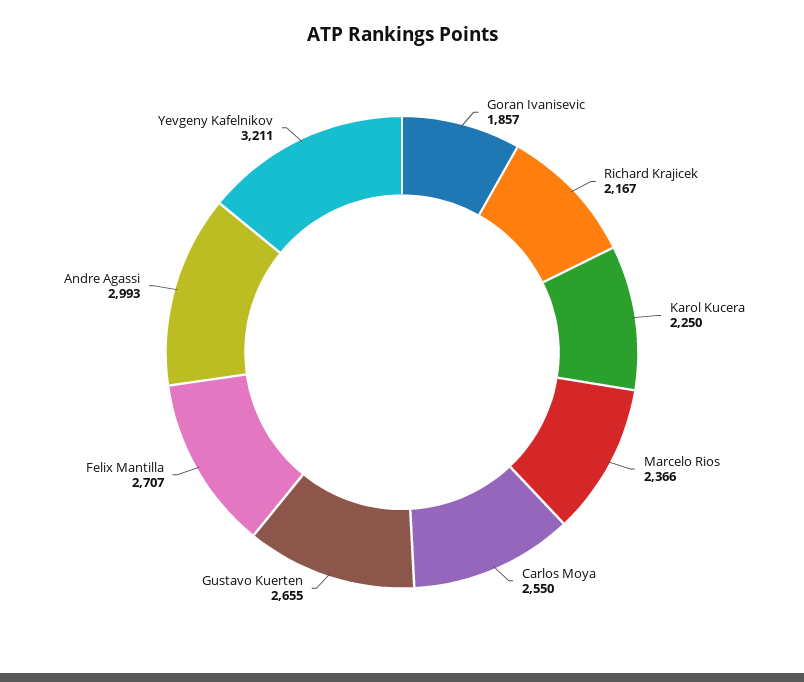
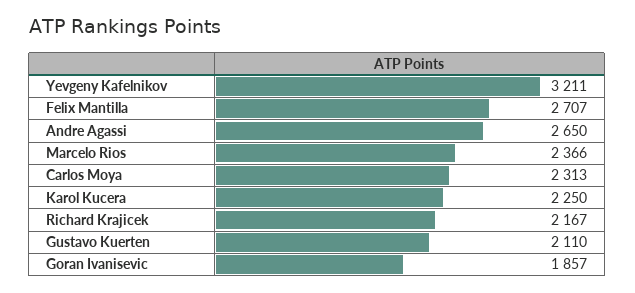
  {
    "Goran Ivanisevic": 1857,
    "Richard Krajicek": 2167,
    "Karol Kucera": 2250,
    "Marcelo Rios": 2366,
-   "Carlos Moya": 2550,
+   "Carlos Moya": 2313,
-   "Gustavo Kuerten": 2655,
+   "Gustavo Kuerten": 2110,
    "Felix Mantilla": 2707,
-   "Andre Agassi": 2993,
+   "Andre Agassi": 2650,
    "Yevgeny Kafelnikov": 3211
  }

